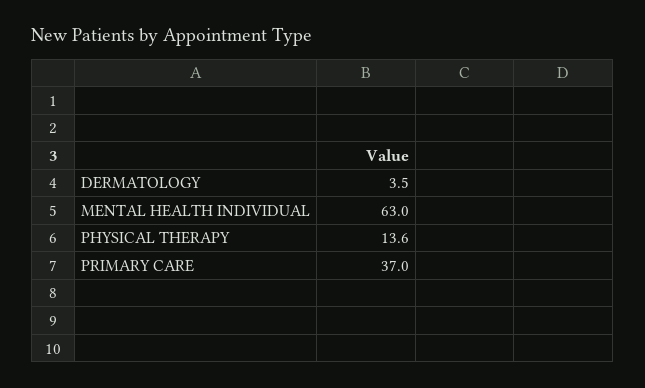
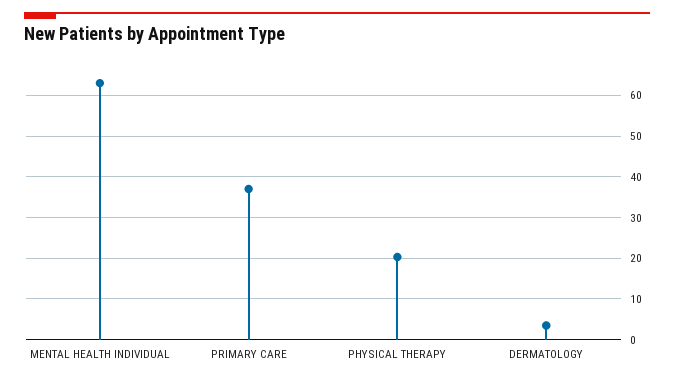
  {
    "DERMATOLOGY": 3.5,
    "MENTAL HEALTH INDIVIDUAL": 63,
-   "PHYSICAL THERAPY": 13.6,
+   "PHYSICAL THERAPY": 20,
    "PRIMARY CARE": 37
  }

